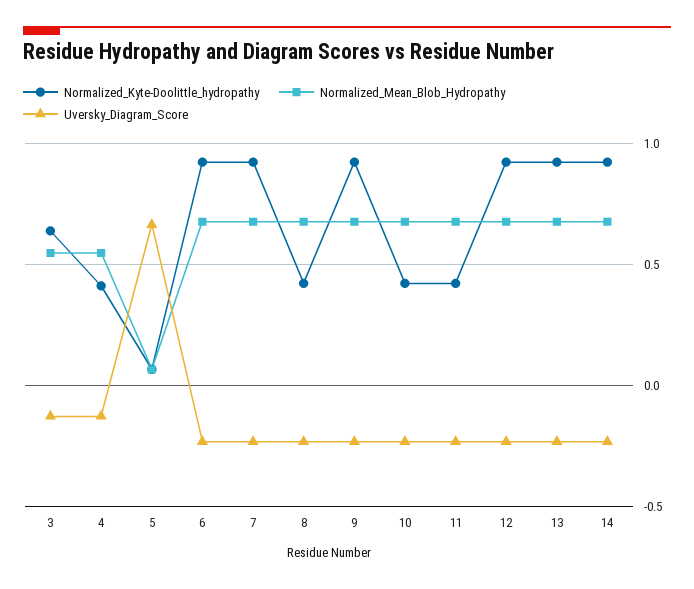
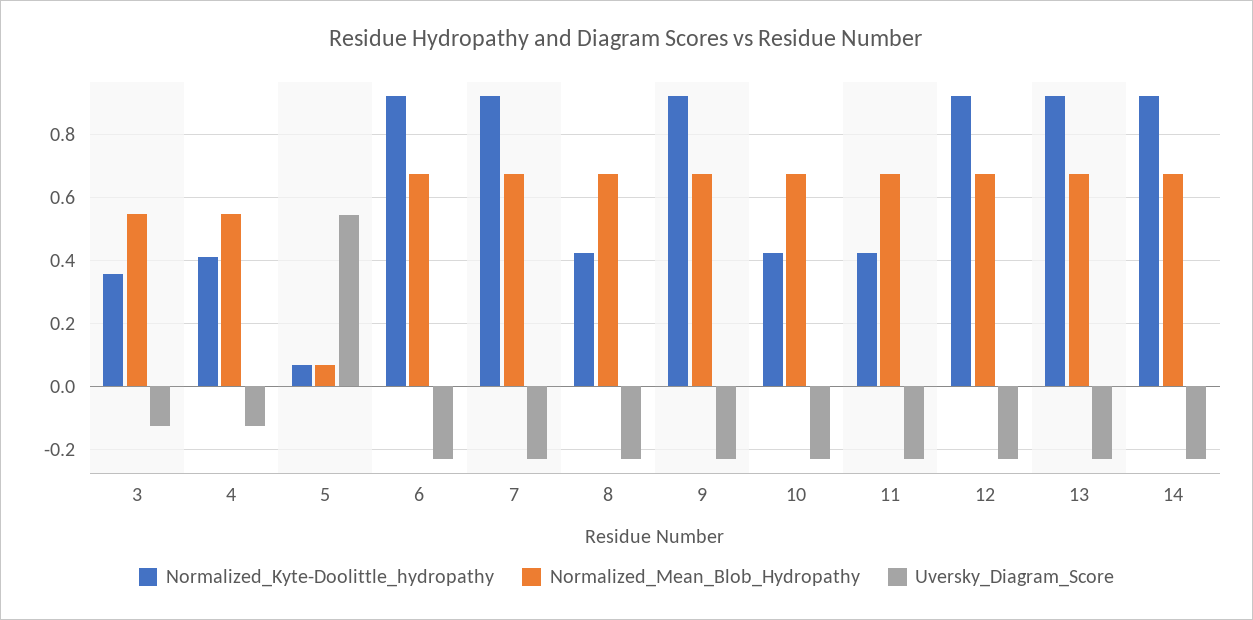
  {
    "Normalized_Kyte-Doolittle_hydropathy": {
-     "3": 0.65,
+     "3": 0.36,
      "4": 0.42,
      "5": 0.06,
      "6": 0.92,
      "7": 0.92,
      "8": 0.42,
      "9": 0.92,
      "10": 0.42,
      "11": 0.42,
      "12": 0.92,
      "13": 0.92,
      "14": 0.92
    },
    "Normalized_Mean_Blob_Hydropathy": {
      "3": 0.54,
      "4": 0.54,
      "5": 0.06,
      "6": 0.68,
      "7": 0.68,
      "8": 0.68,
      "9": 0.68,
      "10": 0.68,
      "11": 0.68,
      "12": 0.68,
      "13": 0.68,
      "14": 0.68
    },
    "Uversky_Diagram_Score": {
      "3": -0.12,
      "4": -0.12,
-     "5": 0.65,
+     "5": 0.54,
      "6": -0.24,
      "7": -0.24,
      "8": -0.24,
      "9": -0.24,
      "10": -0.24,
      "11": -0.24,
      "12": -0.24,
      "13": -0.24,
      "14": -0.24
    }
  }

